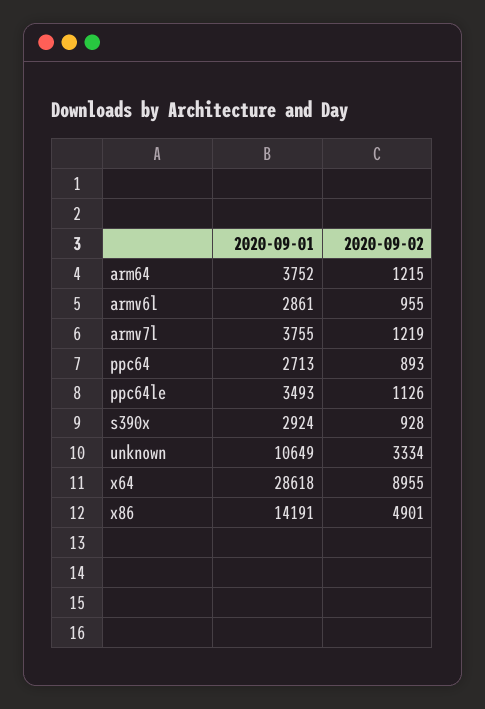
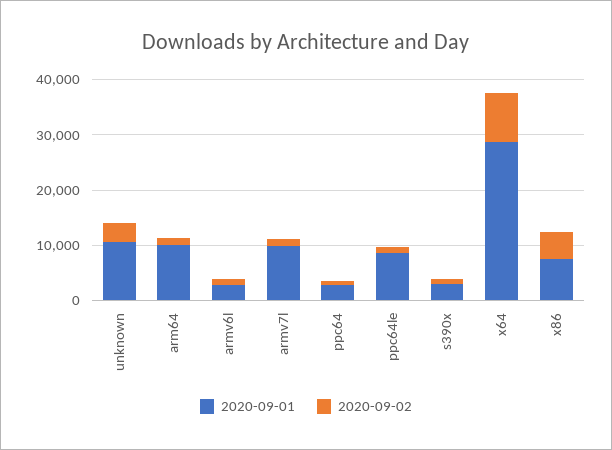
  {
    "2020-09-01": {
-     "arm64": 3752,
+     "arm64": 10000,
      "armv6l": 2861,
-     "armv7l": 3755,
+     "armv7l": 10000,
      "ppc64": 2713,
-     "ppc64le": 3493,
+     "ppc64le": 8000,
      "s390x": 2924,
      "unknown": 10649,
      "x64": 28618,
-     "x86": 14191
+     "x86": 8000
    },
    "2020-09-02": {
      "arm64": 1215,
      "armv6l": 955,
      "armv7l": 1219,
      "ppc64": 893,
      "ppc64le": 1126,
      "s390x": 928,
      "unknown": 3334,
      "x64": 8955,
      "x86": 4901
    }
  }

